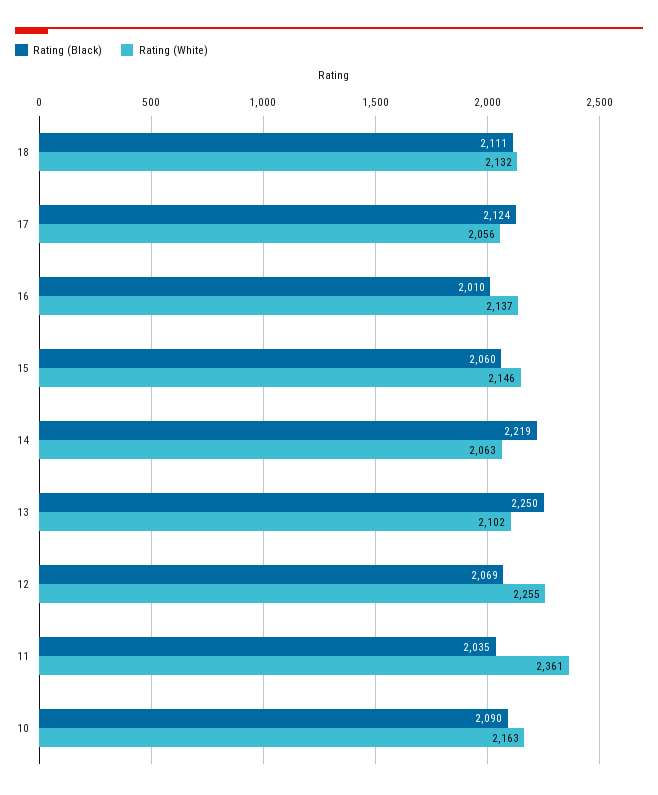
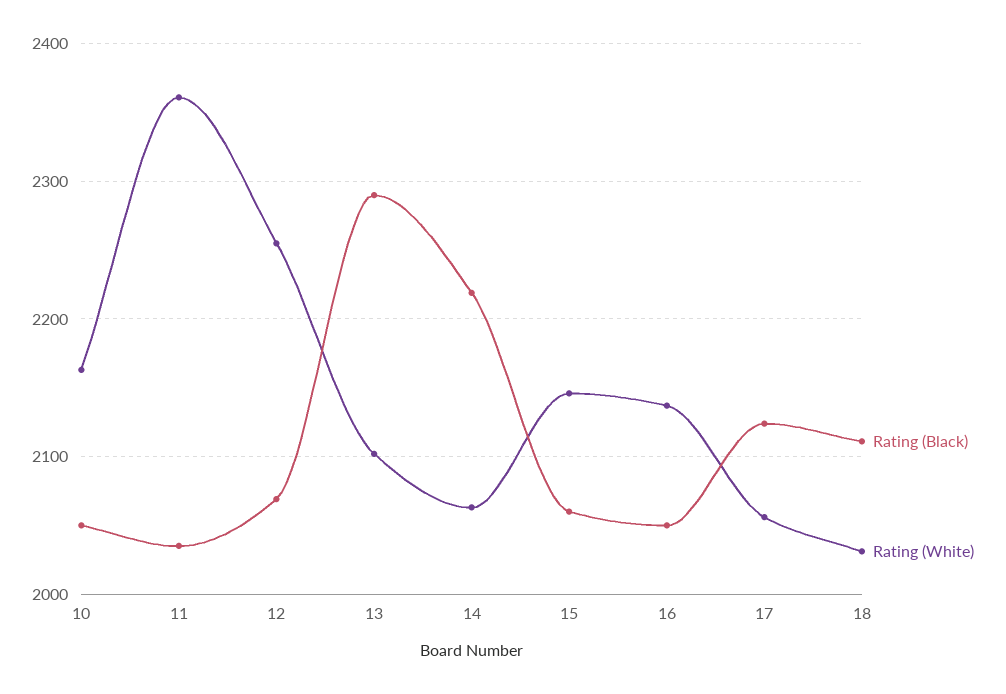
  {
    "Rating (Black)": {
      "18": 2111,
      "17": 2124,
-     "16": 2010,
+     "16": 2050,
      "15": 2060,
      "14": 2219,
-     "13": 2250,
+     "13": 2290,
      "12": 2069,
      "11": 2035,
-     "10": 2090
+     "10": 2050
    },
    "Rating (White)": {
-     "18": 2132,
+     "18": 2030,
      "17": 2056,
      "16": 2137,
      "15": 2146,
      "14": 2063,
      "13": 2102,
      "12": 2255,
      "11": 2361,
      "10": 2163
    }
  }

